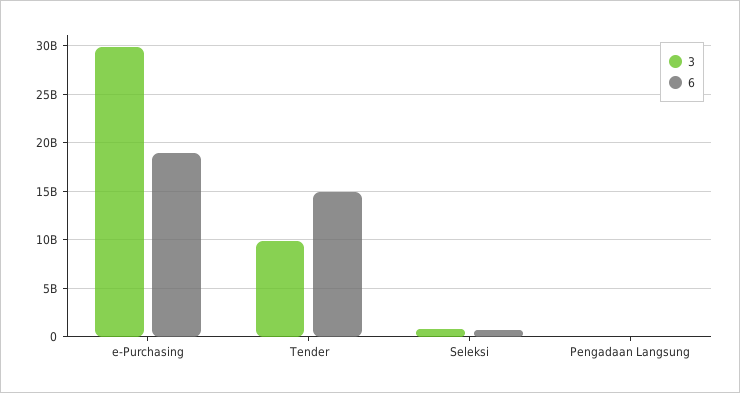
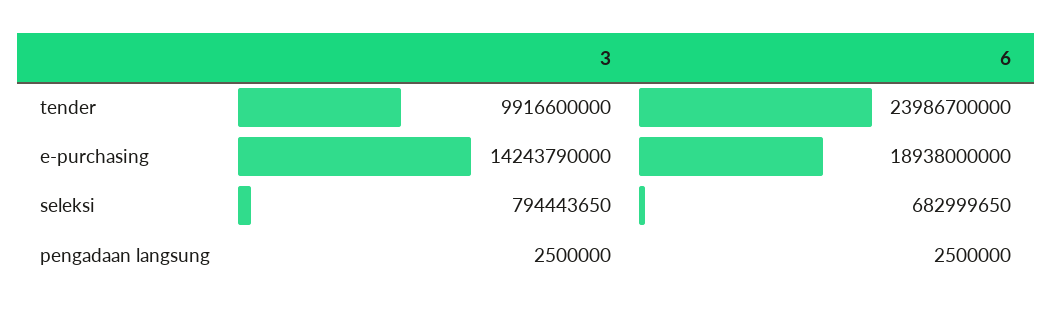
  {
    "3": {
-     "e-Purchasing": 30000000000,
+     "e-Purchasing": 14243790000,
      "Tender": 9916600000,
      "Seleksi": 794443650,
      "Pengadaan Langsung": 2500000
    },
    "6": {
      "e-Purchasing": 18938000000,
-     "Tender": 15000000000,
+     "Tender": 23986700000,
      "Seleksi": 682999650,
      "Pengadaan Langsung": 2500000
    }
  }

